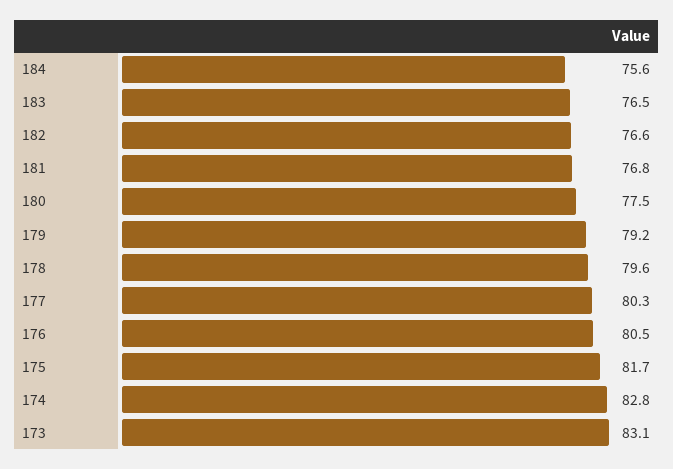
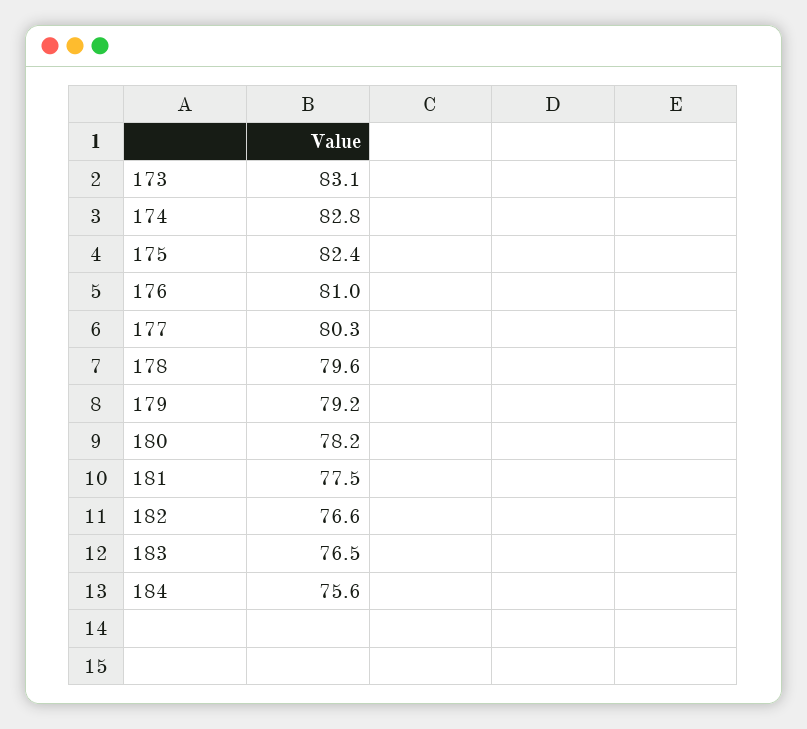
  {
    "184": 75.6,
    "183": 76.5,
    "182": 76.6,
-   "181": 76.8,
+   "181": 77.5,
-   "180": 77.5,
+   "180": 78.2,
    "179": 79.2,
    "178": 79.6,
    "177": 80.3,
-   "176": 80.5,
+   "176": 81,
-   "175": 81.7,
+   "175": 82.4,
    "174": 82.8,
    "173": 83.1
  }

